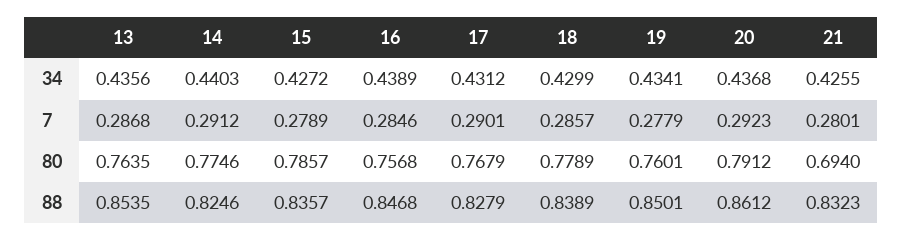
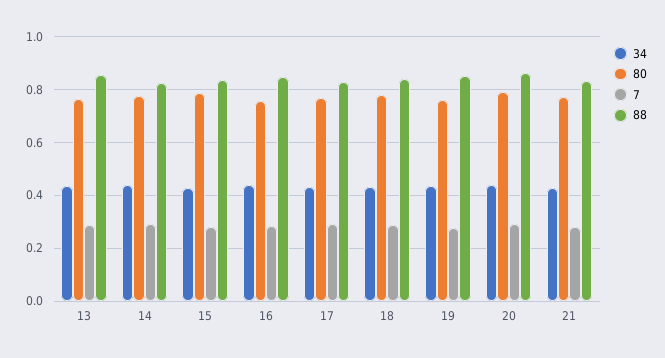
  {
    "34": {
      "13": 0.4356,
      "14": 0.4403,
      "15": 0.4272,
      "16": 0.4389,
      "17": 0.4312,
      "18": 0.4299,
      "19": 0.4341,
      "20": 0.4368,
      "21": 0.4255
    },
    "7": {
      "13": 0.2868,
      "14": 0.2912,
      "15": 0.2789,
      "16": 0.2846,
      "17": 0.2901,
      "18": 0.2857,
      "19": 0.2779,
      "20": 0.2923,
      "21": 0.2801
    },
    "80": {
      "13": 0.7635,
      "14": 0.7746,
      "15": 0.7857,
      "16": 0.7568,
      "17": 0.7679,
      "18": 0.7789,
      "19": 0.7601,
      "20": 0.7912,
-     "21": 0.694
+     "21": 0.775
    },
    "88": {
      "13": 0.8535,
      "14": 0.8246,
      "15": 0.8357,
      "16": 0.8468,
      "17": 0.8279,
      "18": 0.8389,
      "19": 0.8501,
      "20": 0.8612,
      "21": 0.8323
    }
  }

